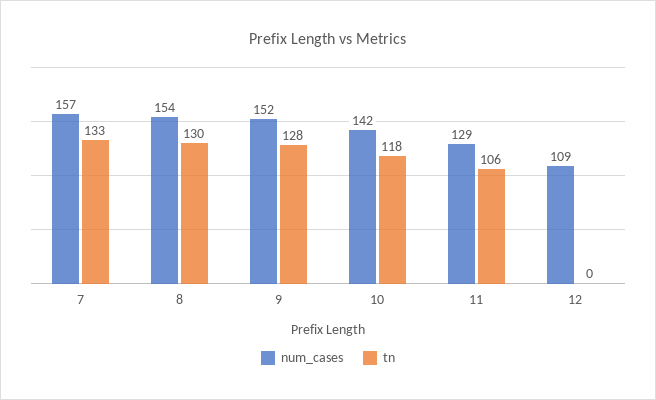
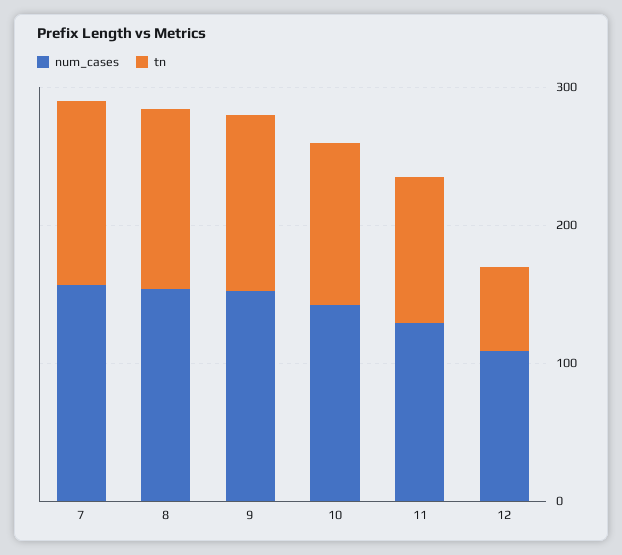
  {
    "num_cases": {
      "7": 157,
      "8": 154,
      "9": 152,
      "10": 142,
      "11": 129,
      "12": 109
    },
    "tn": {
      "7": 133,
      "8": 130,
      "9": 128,
      "10": 118,
      "11": 106,
-     "12": 0
+     "12": 60
    }
  }

